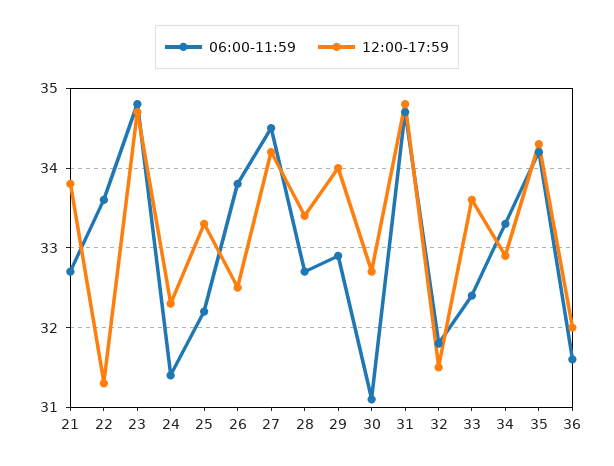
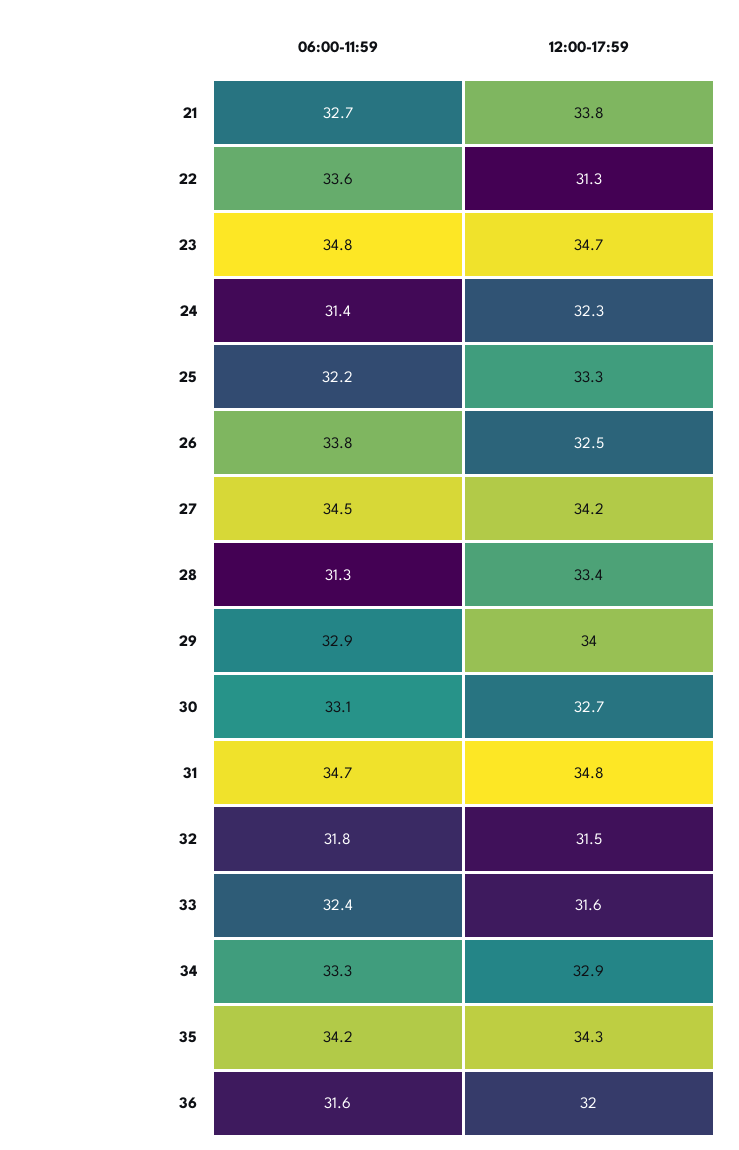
  {
    "06:00-11:59": {
      "21": 32.7,
      "22": 33.6,
      "23": 34.8,
      "24": 31.4,
      "25": 32.2,
      "26": 33.8,
      "27": 34.5,
-     "28": 32.7,
+     "28": 31.3,
      "29": 32.9,
-     "30": 31.1,
+     "30": 33.1,
      "31": 34.7,
      "32": 31.8,
      "33": 32.4,
      "34": 33.3,
      "35": 34.2,
      "36": 31.6
    },
    "12:00-17:59": {
      "21": 33.8,
      "22": 31.3,
      "23": 34.7,
      "24": 32.3,
      "25": 33.3,
      "26": 32.5,
      "27": 34.2,
      "28": 33.4,
      "29": 34,
      "30": 32.7,
      "31": 34.8,
      "32": 31.5,
-     "33": 33.6,
+     "33": 31.6,
      "34": 32.9,
      "35": 34.3,
      "36": 32
    }
  }

